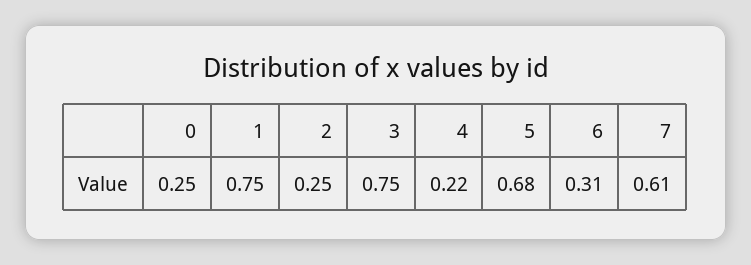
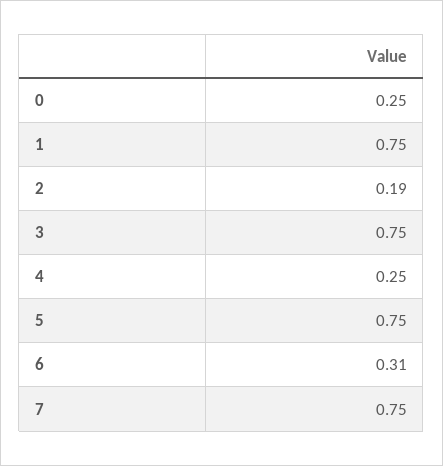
  {
    "0": 0.25,
    "1": 0.75,
-   "2": 0.25,
+   "2": 0.19,
    "3": 0.75,
-   "4": 0.22,
+   "4": 0.25,
-   "5": 0.68,
+   "5": 0.75,
    "6": 0.31,
-   "7": 0.61
+   "7": 0.75
  }

